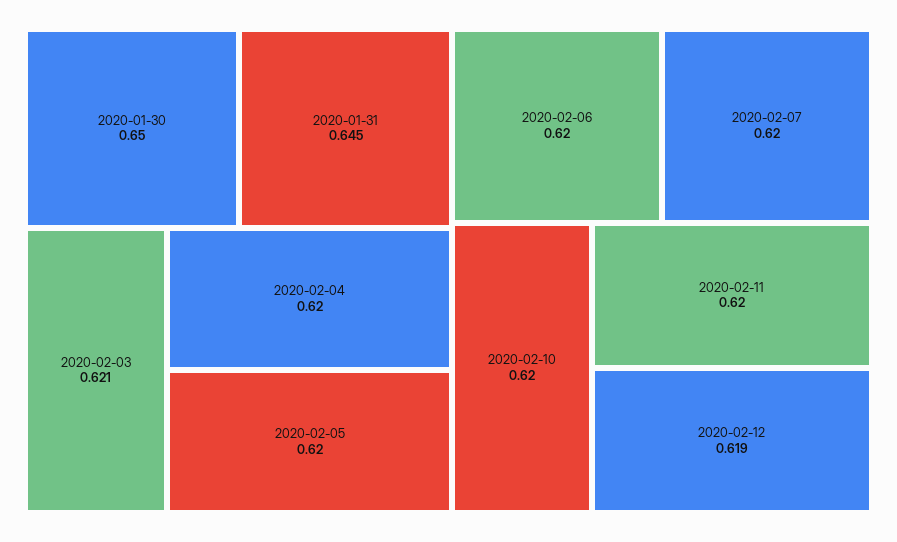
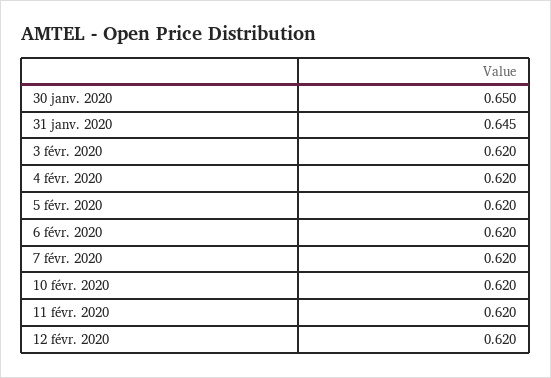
  {
    "2020-01-30": 0.65,
    "2020-01-31": 0.645,
-   "2020-02-03": 0.621,
+   "2020-02-03": 0.62,
    "2020-02-04": 0.62,
    "2020-02-05": 0.62,
    "2020-02-06": 0.62,
    "2020-02-07": 0.62,
    "2020-02-10": 0.62,
    "2020-02-11": 0.62,
-   "2020-02-12": 0.619
+   "2020-02-12": 0.62
  }

